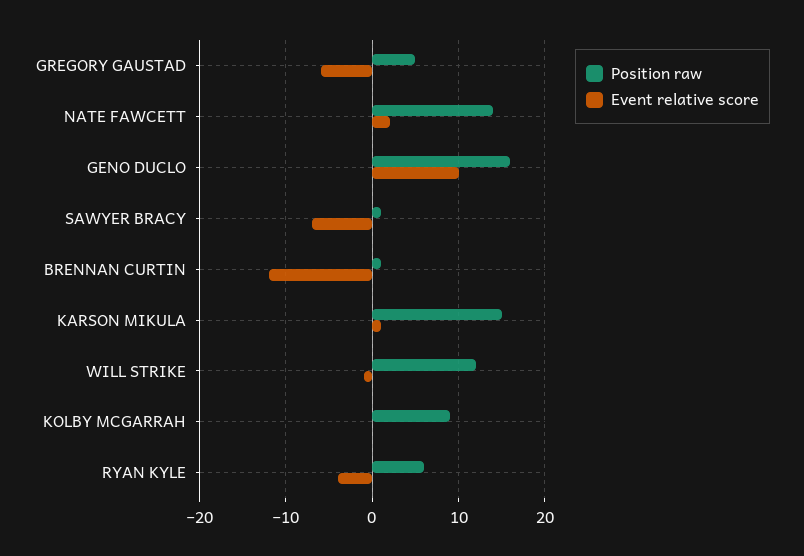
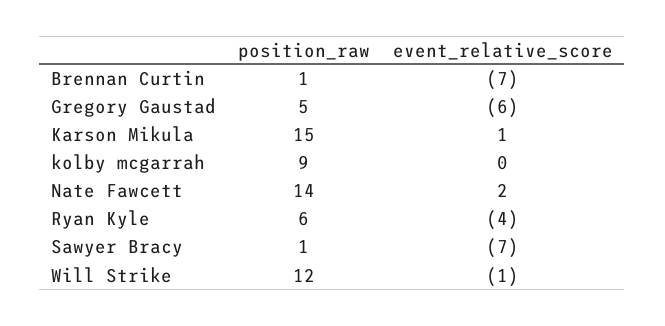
  {
    "Position raw": {
      "GREGORY GAUSTAD": 5,
      "NATE FAWCETT": 14,
-     "GENO DUCLO": 16,
      "SAWYER BRACY": 1,
      "BRENNAN CURTIN": 1,
      "KARSON MIKULA": 15,
      "WILL STRIKE": 12,
      "KOLBY MCGARRAH": 9,
      "RYAN KYLE": 6
    },
    "Event relative score": {
      "GREGORY GAUSTAD": -6,
      "NATE FAWCETT": 2,
-     "GENO DUCLO": 10,
      "SAWYER BRACY": -7,
-     "BRENNAN CURTIN": -12,
+     "BRENNAN CURTIN": -7,
      "KARSON MIKULA": 1,
      "WILL STRIKE": -1,
      "KOLBY MCGARRAH": 0,
      "RYAN KYLE": -4
    }
  }

